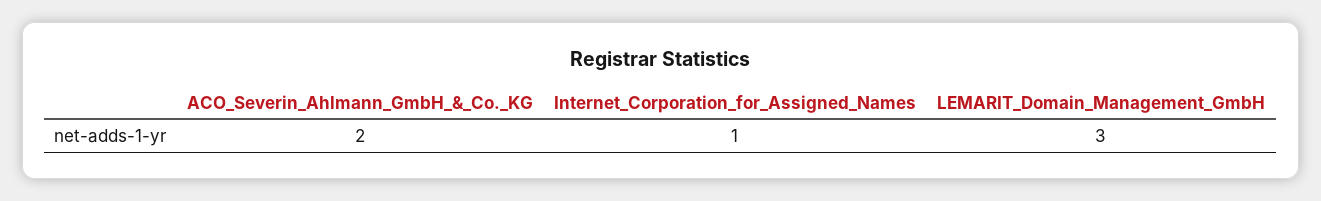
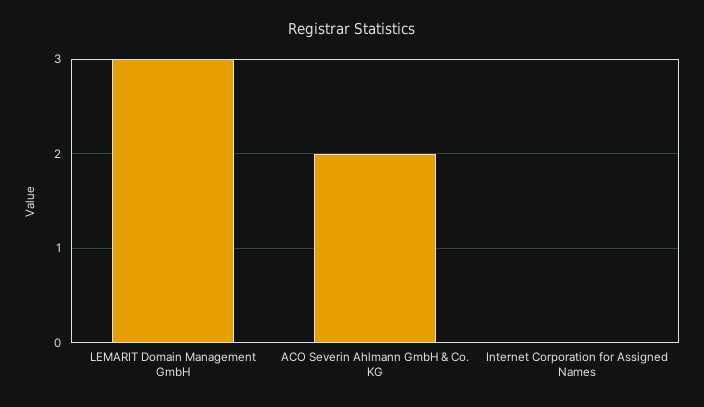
  {
    "ACO_Severin_Ahlmann_GmbH_&_Co._KG": 2,
-   "Internet_Corporation_for_Assigned_Names": 1,
+   "Internet_Corporation_for_Assigned_Names": 0,
    "LEMARIT_Domain_Management_GmbH": 3
  }

